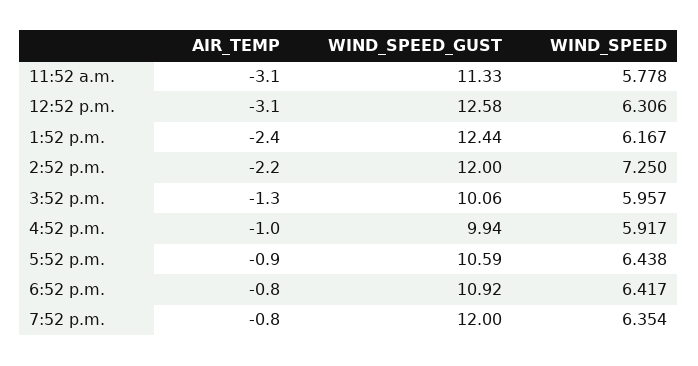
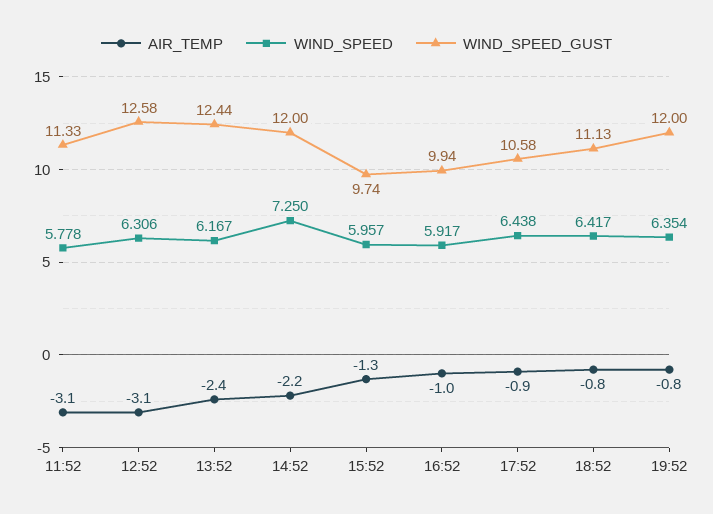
  {
    "AIR_TEMP": {
      "11:52 a.m.": -3.1,
      "12:52 p.m.": -3.1,
      "1:52 p.m.": -2.4,
      "2:52 p.m.": -2.2,
      "3:52 p.m.": -1.3,
      "4:52 p.m.": -1,
      "5:52 p.m.": -0.9,
      "6:52 p.m.": -0.8,
      "7:52 p.m.": -0.8
    },
    "WIND_SPEED_GUST": {
      "11:52 a.m.": 11.33,
      "12:52 p.m.": 12.58,
      "1:52 p.m.": 12.44,
      "2:52 p.m.": 12,
-     "3:52 p.m.": 10.06,
+     "3:52 p.m.": 9.74,
      "4:52 p.m.": 9.94,
-     "5:52 p.m.": 10.59,
+     "5:52 p.m.": 10.58,
-     "6:52 p.m.": 10.92,
+     "6:52 p.m.": 11.13,
      "7:52 p.m.": 12
    },
    "WIND_SPEED": {
      "11:52 a.m.": 5.778,
      "12:52 p.m.": 6.306,
      "1:52 p.m.": 6.167,
      "2:52 p.m.": 7.25,
      "3:52 p.m.": 5.957,
      "4:52 p.m.": 5.917,
      "5:52 p.m.": 6.438,
      "6:52 p.m.": 6.417,
      "7:52 p.m.": 6.354
    }
  }

